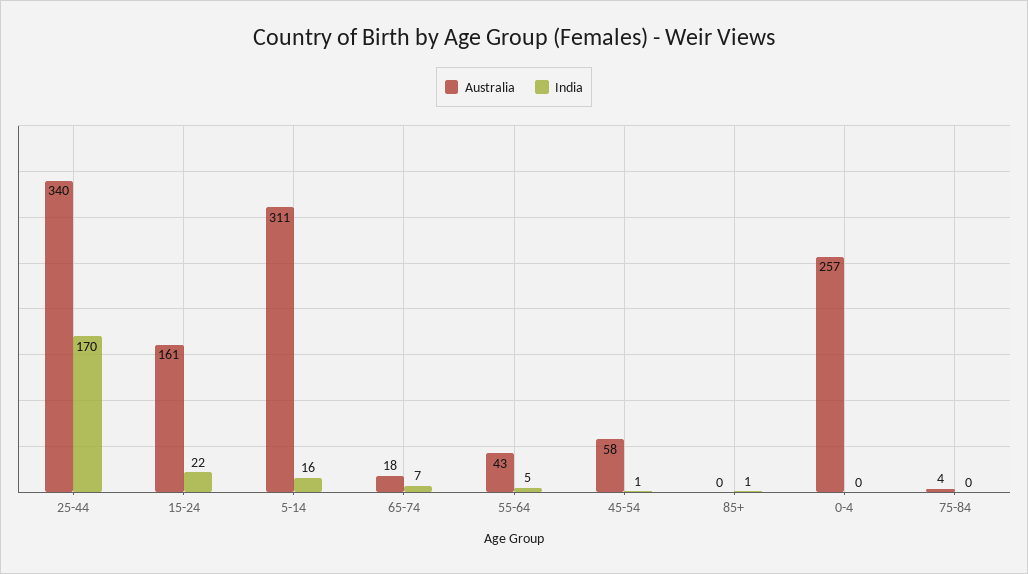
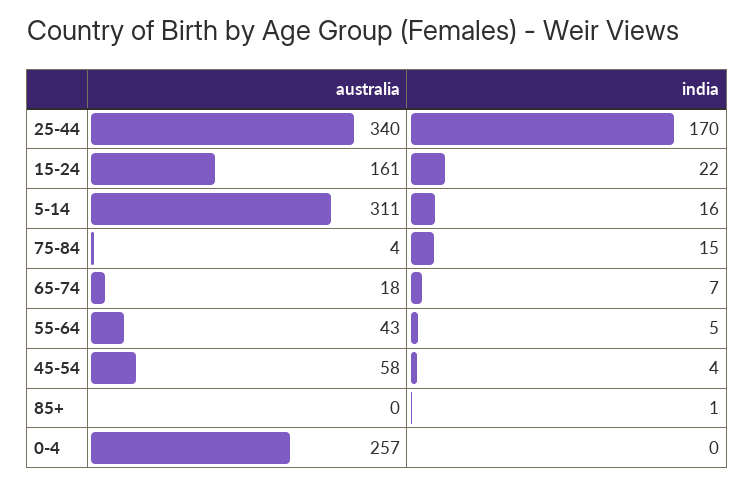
  {
    "Australia": {
      "25-44": 340,
      "15-24": 161,
      "5-14": 311,
      "65-74": 18,
      "55-64": 43,
      "45-54": 58,
      "85+": 0,
      "0-4": 257,
      "75-84": 4
    },
    "India": {
      "25-44": 170,
      "15-24": 22,
      "5-14": 16,
      "65-74": 7,
      "55-64": 5,
-     "45-54": 1,
+     "45-54": 4,
      "85+": 1,
      "0-4": 0,
-     "75-84": 0
+     "75-84": 15
    }
  }

